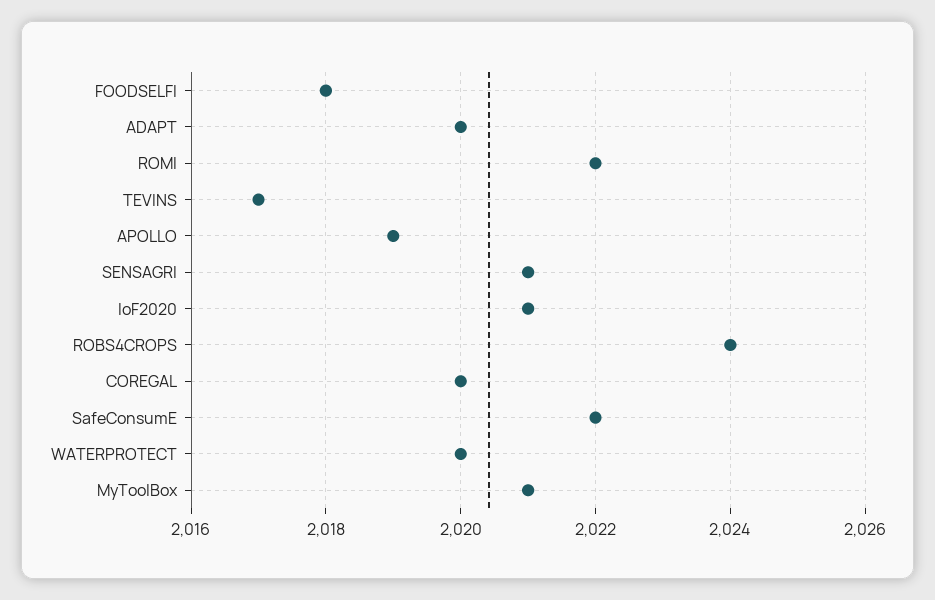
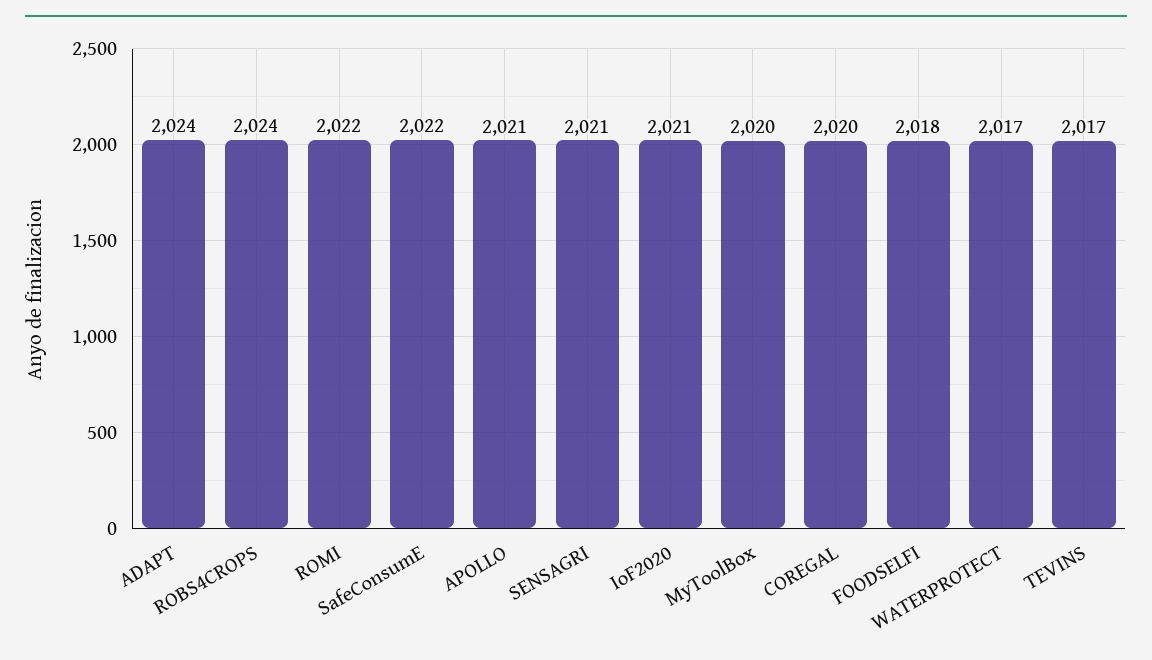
  {
    "FOODSELFI": 2018,
-   "ADAPT": 2020,
+   "ADAPT": 2024,
    "ROMI": 2022,
    "TEVINS": 2017,
-   "APOLLO": 2019,
+   "APOLLO": 2021,
    "SENSAGRI": 2021,
    "IoF2020": 2021,
    "ROBS4CROPS": 2024,
    "COREGAL": 2020,
    "SafeConsumE": 2022,
-   "WATERPROTECT": 2020,
+   "WATERPROTECT": 2017,
-   "MyToolBox": 2021
+   "MyToolBox": 2020
  }

